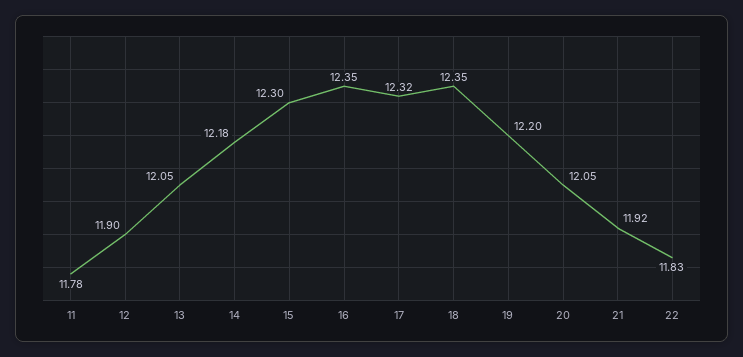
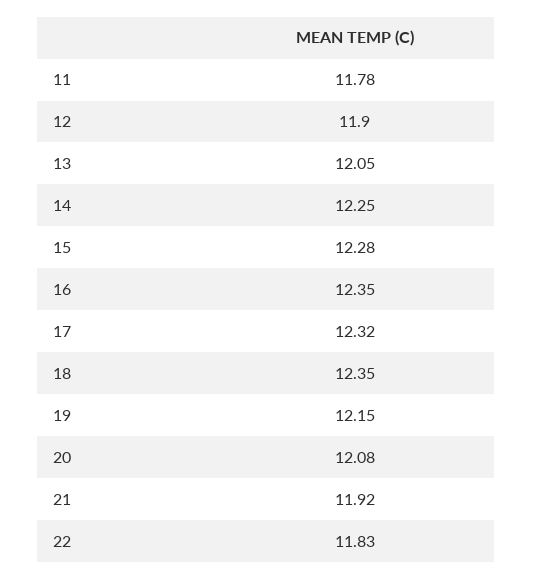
  {
    "11": 11.78,
    "12": 11.9,
    "13": 12.05,
-   "14": 12.18,
+   "14": 12.25,
-   "15": 12.3,
+   "15": 12.28,
    "16": 12.35,
    "17": 12.32,
    "18": 12.35,
-   "19": 12.2,
+   "19": 12.15,
-   "20": 12.05,
+   "20": 12.08,
    "21": 11.92,
    "22": 11.83
  }

